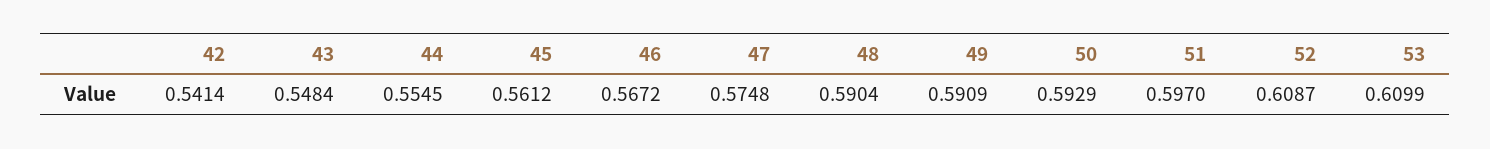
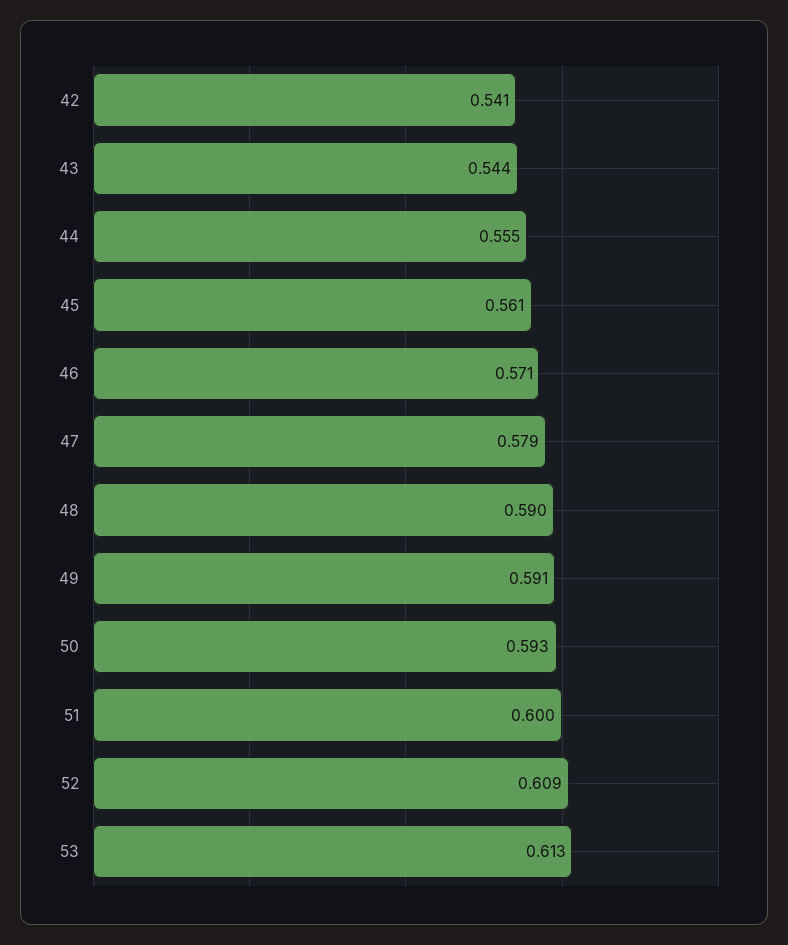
  {
    "42": 0.5414,
-   "43": 0.5484,
+   "43": 0.544,
    "44": 0.5545,
    "45": 0.5612,
-   "46": 0.5672,
+   "46": 0.571,
-   "47": 0.5748,
+   "47": 0.579,
    "48": 0.5904,
    "49": 0.5909,
    "50": 0.5929,
-   "51": 0.597,
+   "51": 0.6,
    "52": 0.6087,
-   "53": 0.6099
+   "53": 0.613
  }

